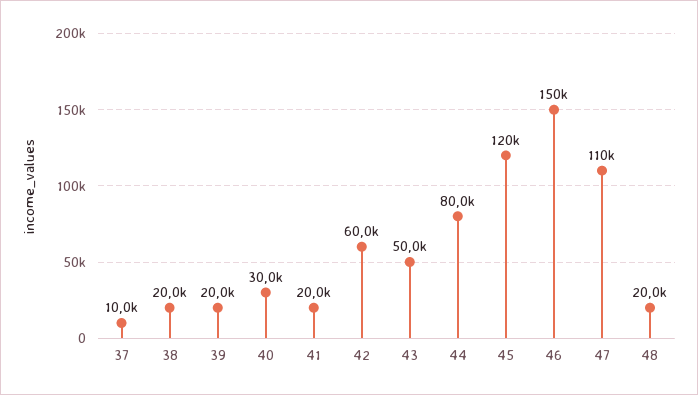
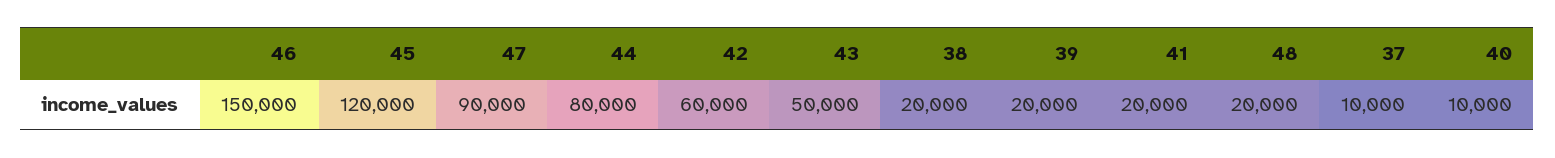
  {
    "37": 10000,
    "38": 20000,
    "39": 20000,
-   "40": 30000,
+   "40": 10000,
    "41": 20000,
    "42": 60000,
    "43": 50000,
    "44": 80000,
    "45": 120000,
    "46": 150000,
-   "47": 110000,
+   "47": 90000,
    "48": 20000
  }

